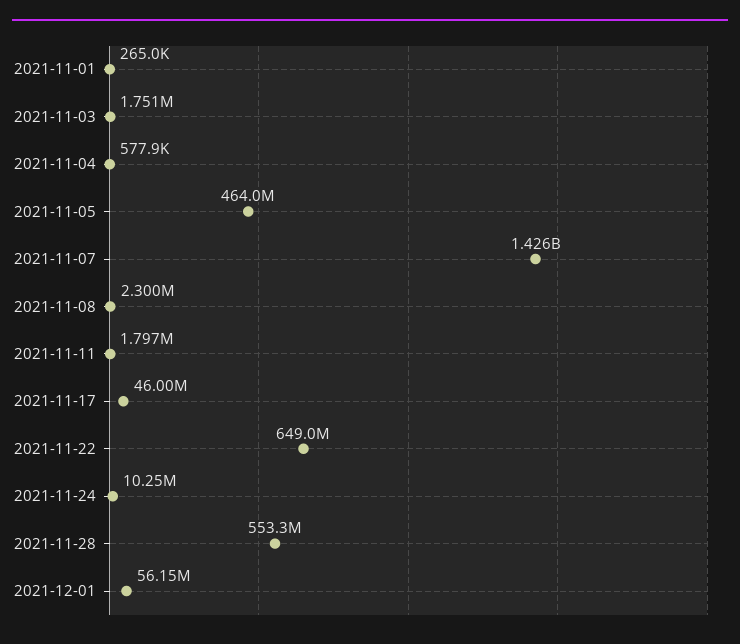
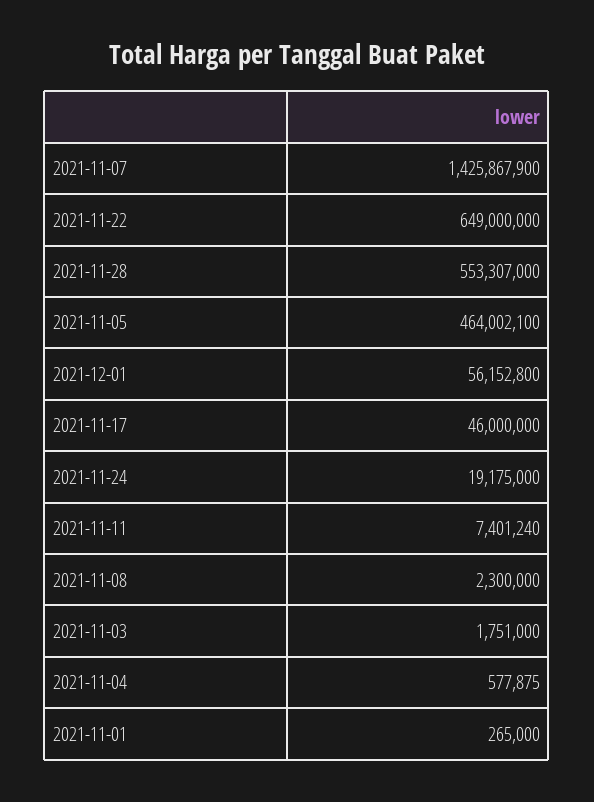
  {
    "2021-11-01": 265000,
    "2021-11-03": 1751000,
    "2021-11-04": 577875,
    "2021-11-05": 464002100,
    "2021-11-07": 1425867900,
    "2021-11-08": 2300000,
-   "2021-11-11": 1797000,
+   "2021-11-11": 7401240,
    "2021-11-17": 46000000,
    "2021-11-22": 649000000,
-   "2021-11-24": 10250000,
+   "2021-11-24": 19175000,
    "2021-11-28": 553307000,
    "2021-12-01": 56152800
  }

